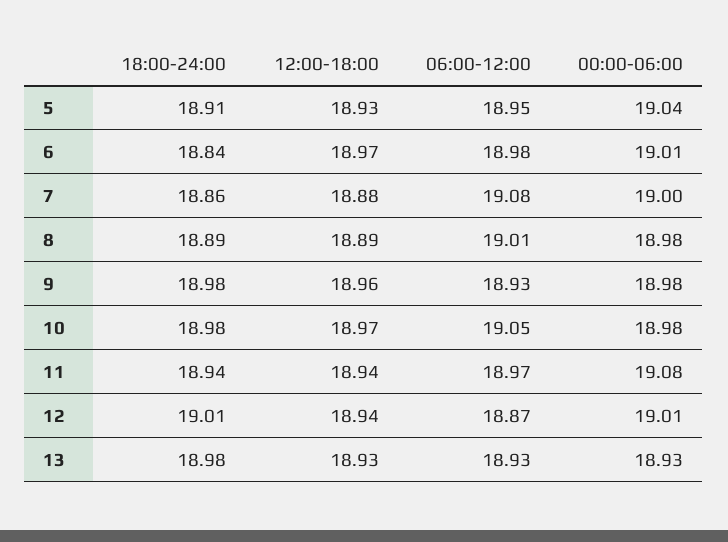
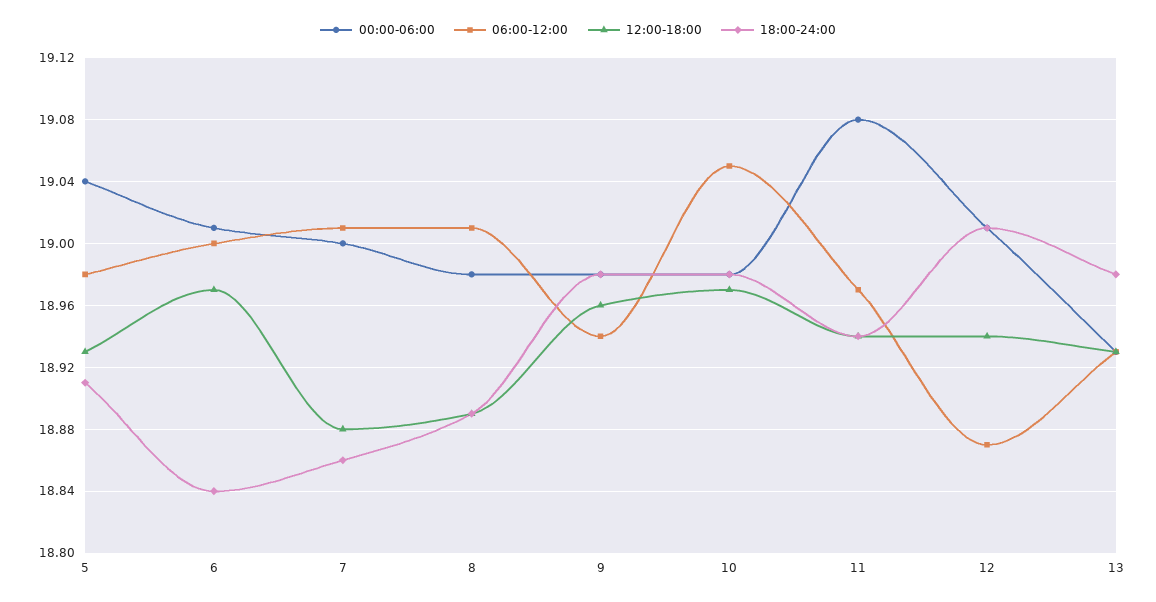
  {
    "18:00-24:00": {
      "5": 18.91,
      "6": 18.84,
      "7": 18.86,
      "8": 18.89,
      "9": 18.98,
      "10": 18.98,
      "11": 18.94,
      "12": 19.01,
      "13": 18.98
    },
    "12:00-18:00": {
      "5": 18.93,
      "6": 18.97,
      "7": 18.88,
      "8": 18.89,
      "9": 18.96,
      "10": 18.97,
      "11": 18.94,
      "12": 18.94,
      "13": 18.93
    },
    "06:00-12:00": {
-     "5": 18.95,
+     "5": 18.98,
-     "6": 18.98,
+     "6": 19,
-     "7": 19.08,
+     "7": 19.01,
      "8": 19.01,
-     "9": 18.93,
+     "9": 18.94,
      "10": 19.05,
      "11": 18.97,
      "12": 18.87,
      "13": 18.93
    },
    "00:00-06:00": {
      "5": 19.04,
      "6": 19.01,
      "7": 19,
      "8": 18.98,
      "9": 18.98,
      "10": 18.98,
      "11": 19.08,
      "12": 19.01,
      "13": 18.93
    }
  }

